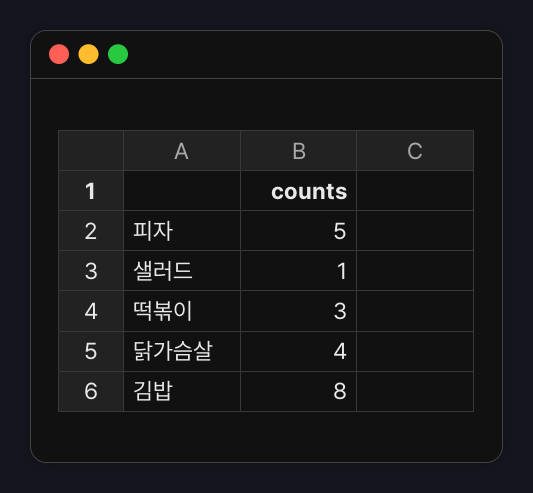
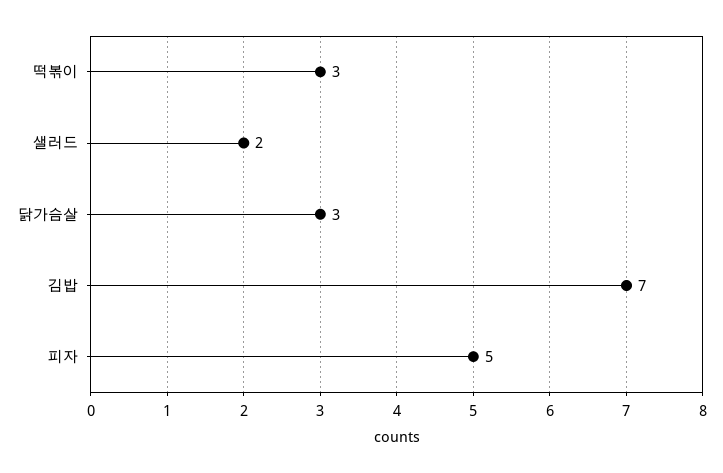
  {
    "피자": 5,
-   "샐러드": 1,
+   "샐러드": 2,
    "떡볶이": 3,
-   "닭가슴살": 4,
+   "닭가슴살": 3,
-   "김밥": 8
+   "김밥": 7
  }

